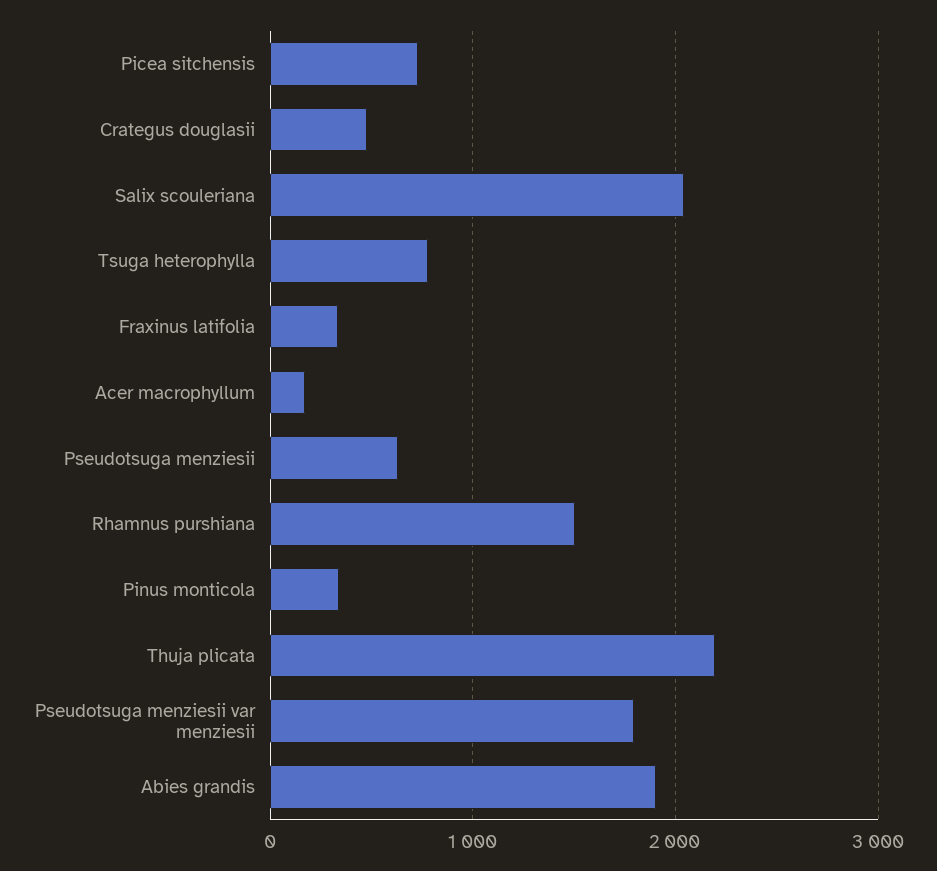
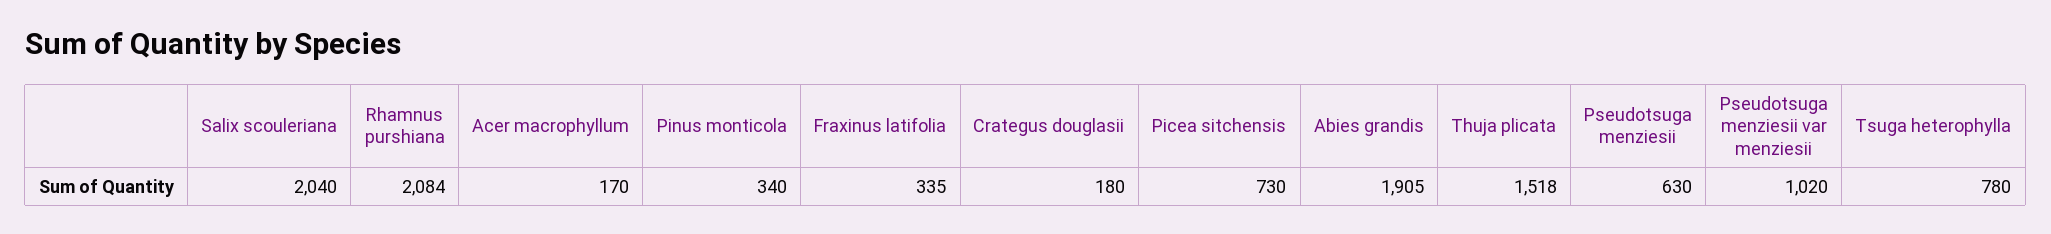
  {
    "Picea sitchensis": 730,
-   "Crategus douglasii": 500,
+   "Crategus douglasii": 180,
    "Salix scouleriana": 2040,
    "Tsuga heterophylla": 780,
    "Fraxinus latifolia": 335,
    "Acer macrophyllum": 170,
    "Pseudotsuga menziesii": 630,
-   "Rhamnus purshiana": 1500,
+   "Rhamnus purshiana": 2084,
    "Pinus monticola": 340,
-   "Thuja plicata": 2200,
+   "Thuja plicata": 1518,
-   "Pseudotsuga menziesii var menziesii": 1800,
+   "Pseudotsuga menziesii var menziesii": 1020,
    "Abies grandis": 1905
  }

